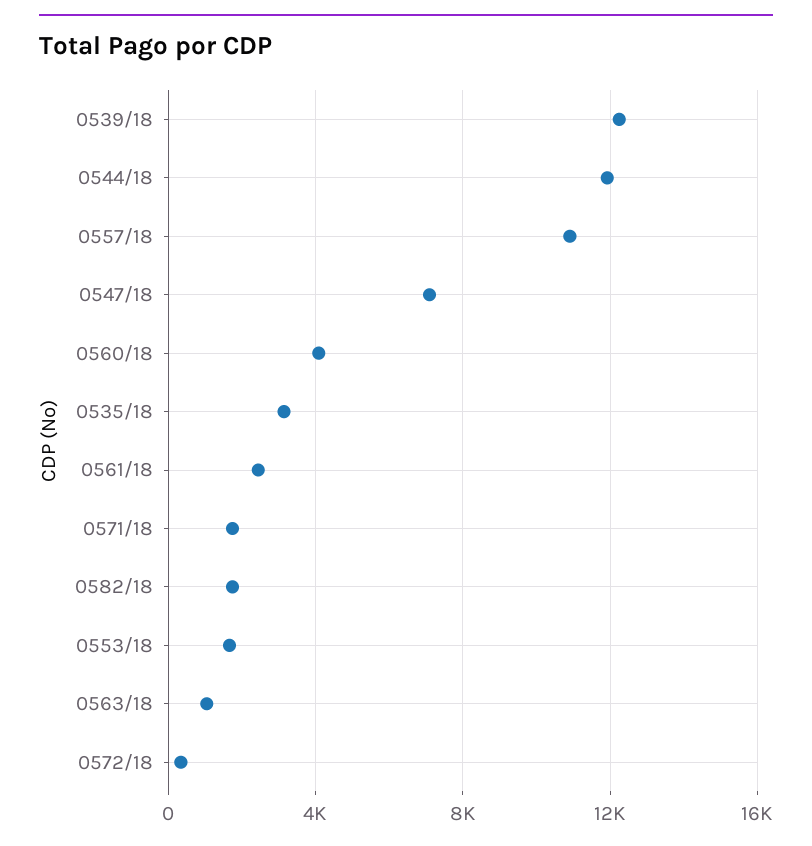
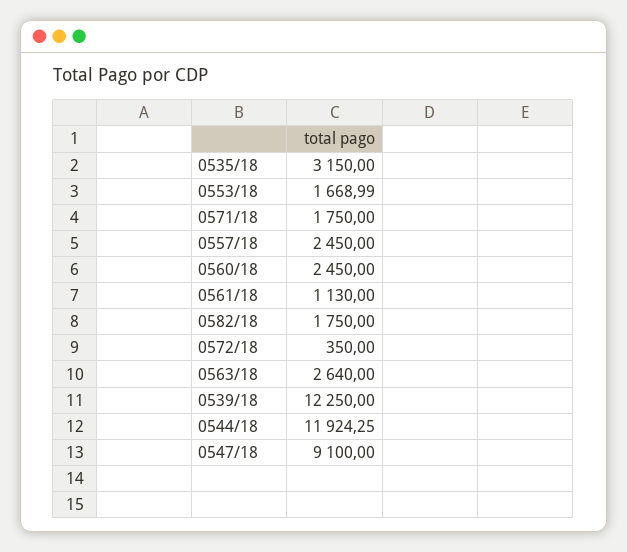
  {
    "0539/18": 12250,
    "0544/18": 11924.25,
-   "0557/18": 11000,
+   "0557/18": 2450,
-   "0547/18": 7000,
+   "0547/18": 9100,
-   "0560/18": 4000,
+   "0560/18": 2450,
    "0535/18": 3150,
-   "0561/18": 2500,
+   "0561/18": 1130,
    "0571/18": 1750,
    "0582/18": 1750,
    "0553/18": 1668.99,
-   "0563/18": 1000,
+   "0563/18": 2640,
    "0572/18": 350
  }

